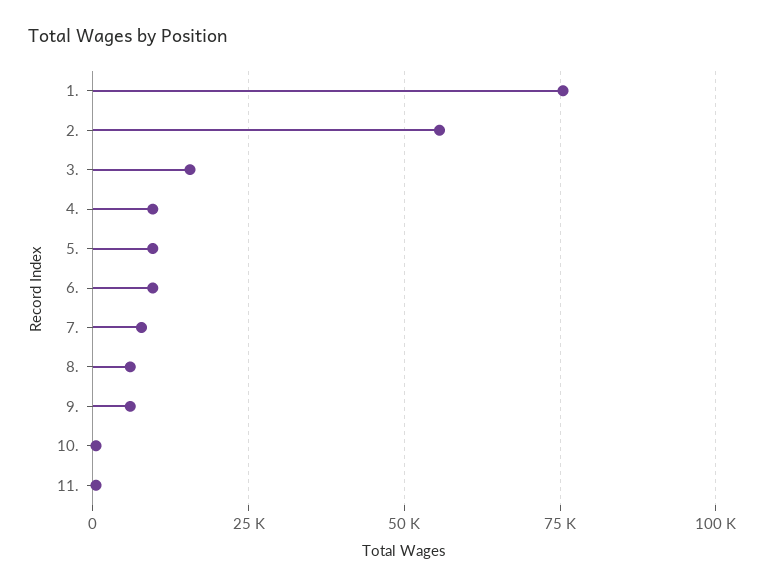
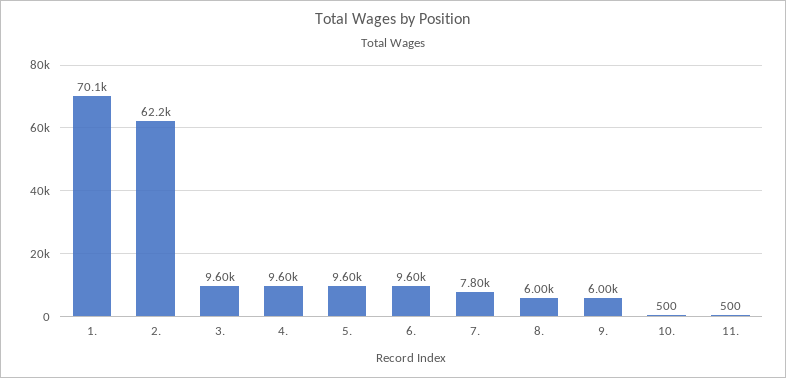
  {
-   "1.": 75000,
+   "1.": 70100,
-   "2.": 55000,
+   "2.": 62200,
-   "3.": 15000,
+   "3.": 9600,
    "4.": 9600,
    "5.": 9600,
    "6.": 9600,
    "7.": 7800,
    "8.": 6000,
    "9.": 6000,
    "10.": 500,
    "11.": 500
  }

